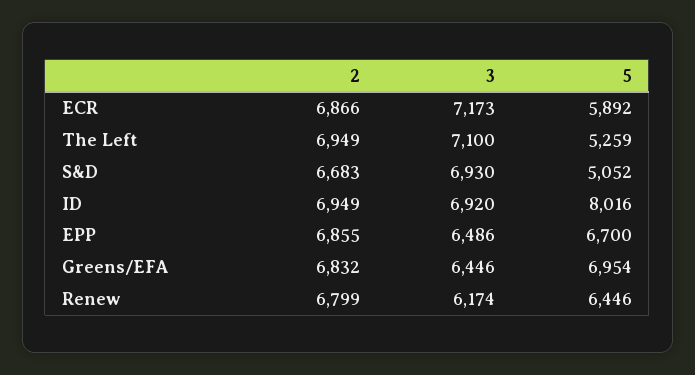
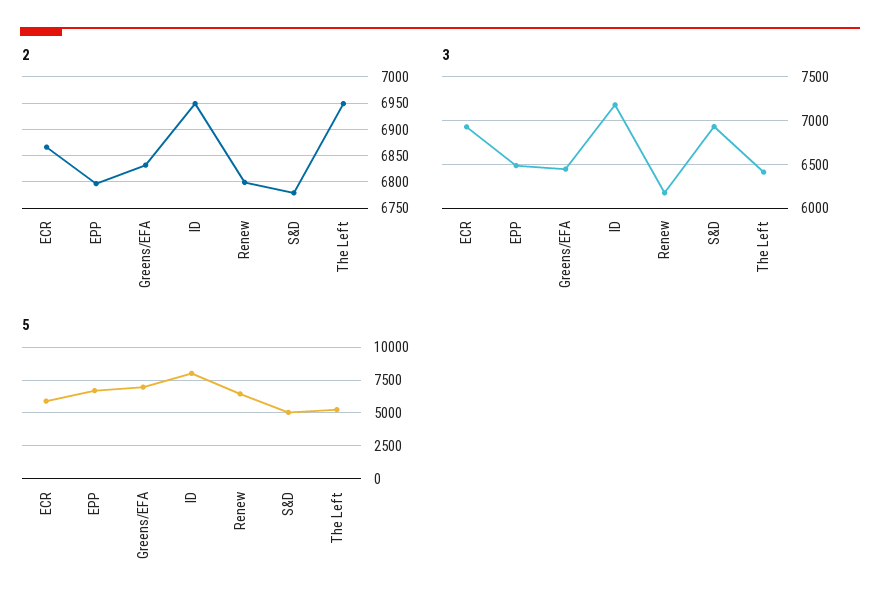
  {
    "2": {
      "ECR": 6866,
      "The Left": 6949,
-     "S&D": 6683,
+     "S&D": 6775,
      "ID": 6949,
-     "EPP": 6855,
+     "EPP": 6800,
      "Greens/EFA": 6832,
      "Renew": 6799
    },
    "3": {
-     "ECR": 7173,
+     "ECR": 6900,
-     "The Left": 7100,
+     "The Left": 6400,
      "S&D": 6930,
-     "ID": 6920,
+     "ID": 7200,
      "EPP": 6486,
      "Greens/EFA": 6446,
      "Renew": 6174
    },
    "5": {
      "ECR": 5892,
      "The Left": 5259,
      "S&D": 5052,
      "ID": 8016,
      "EPP": 6700,
      "Greens/EFA": 6954,
      "Renew": 6446
    }
  }

